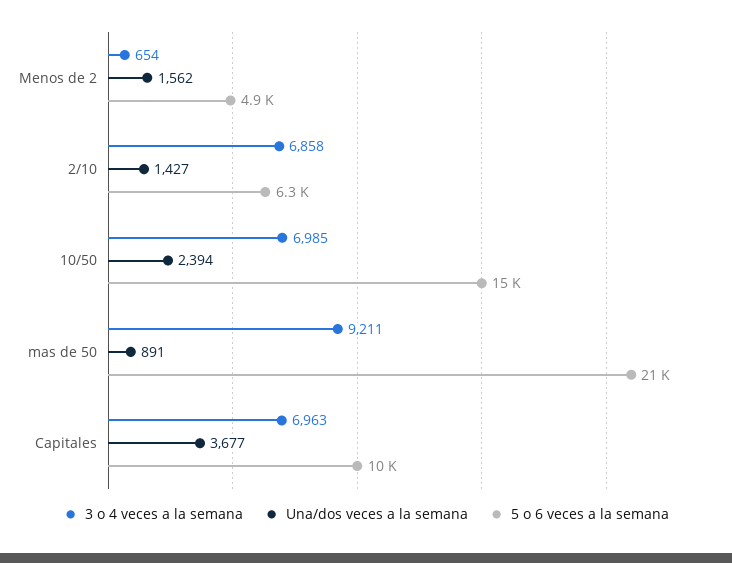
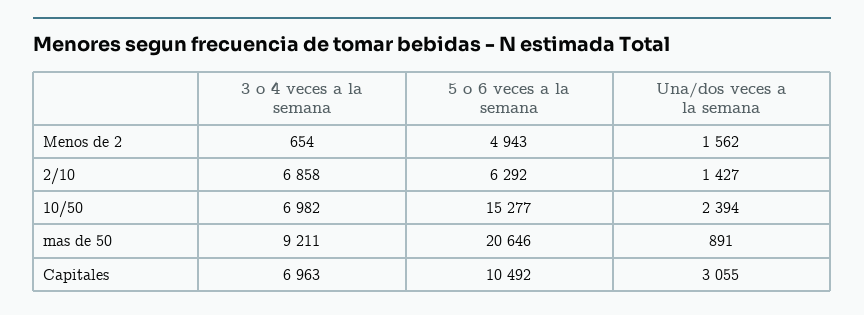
  {
    "3 o 4 veces a la semana": {
      "Menos de 2": 654,
      "2/10": 6858,
-     "10/50": 6985,
+     "10/50": 6982,
      "mas de 50": 9211,
      "Capitales": 6963
    },
    "Una/dos veces a la semana": {
      "Menos de 2": 1562,
      "2/10": 1427,
      "10/50": 2394,
      "mas de 50": 891,
-     "Capitales": 3677
+     "Capitales": 3055
    },
    "5 o 6 veces a la semana": {
      "Menos de 2": 4943,
      "2/10": 6292,
      "10/50": 15277,
      "mas de 50": 20646,
      "Capitales": 10492
    }
  }

